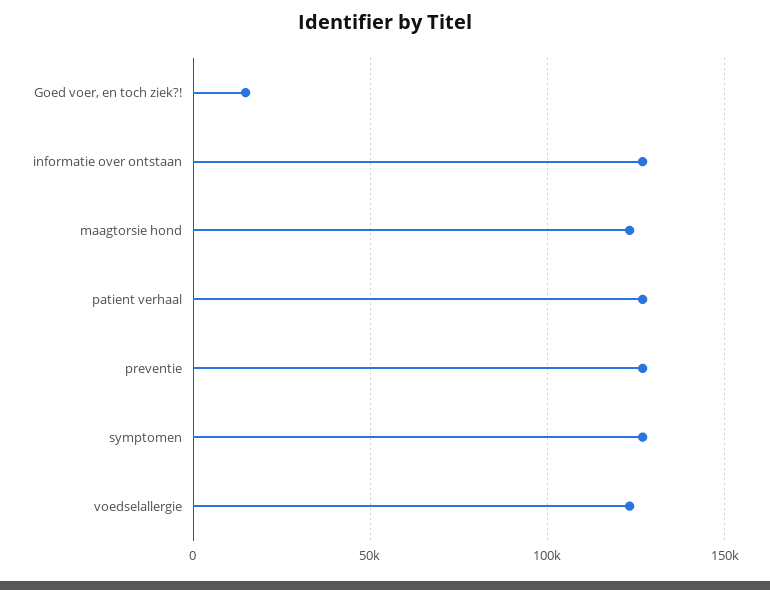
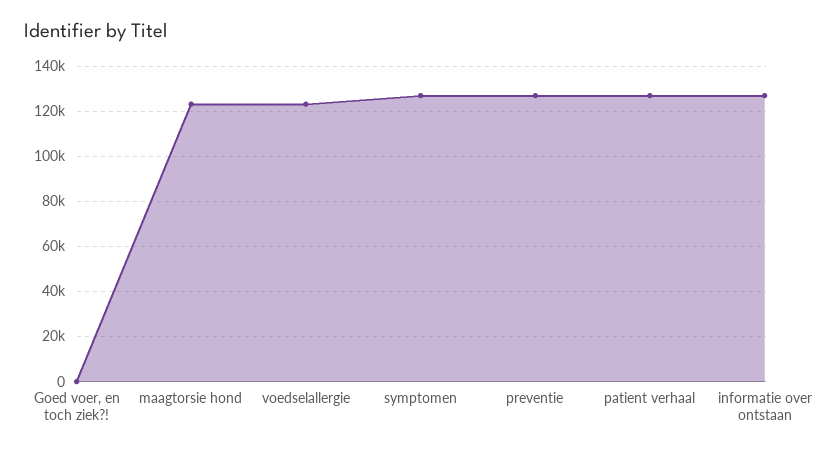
  {
-   "Goed voer, en toch ziek?!": 15000,
+   "Goed voer, en toch ziek?!": 0,
    "informatie over ontstaan": 125000,
    "maagtorsie hond": 125000,
    "patient verhaal": 125000,
    "preventie": 125000,
    "symptomen": 125000,
    "voedselallergie": 125000
  }

